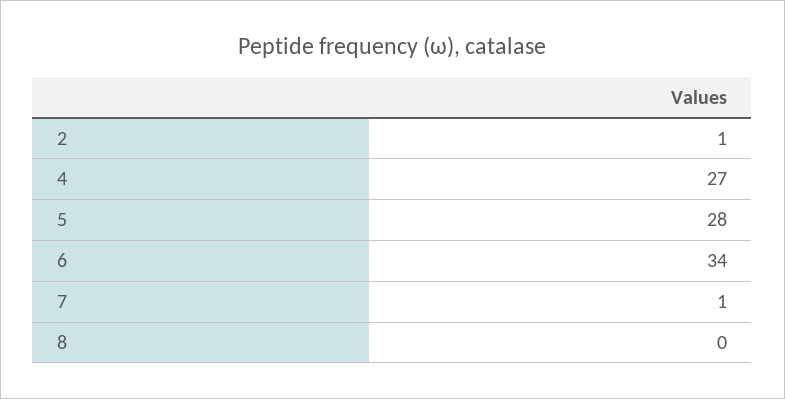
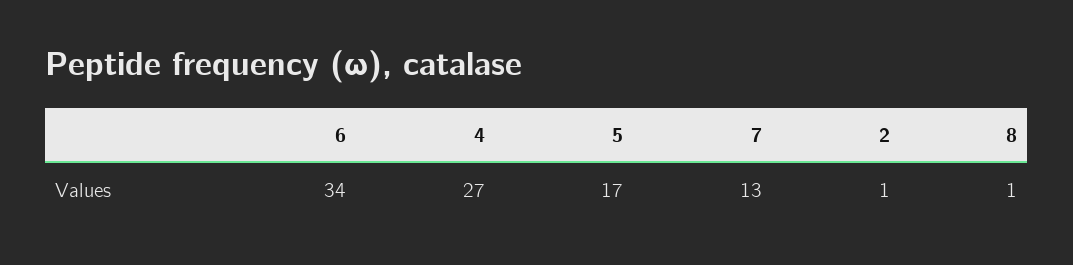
  {
    "2": 1,
    "4": 27,
-   "5": 28,
+   "5": 17,
    "6": 34,
-   "7": 1,
+   "7": 13,
-   "8": 0
+   "8": 1
  }

